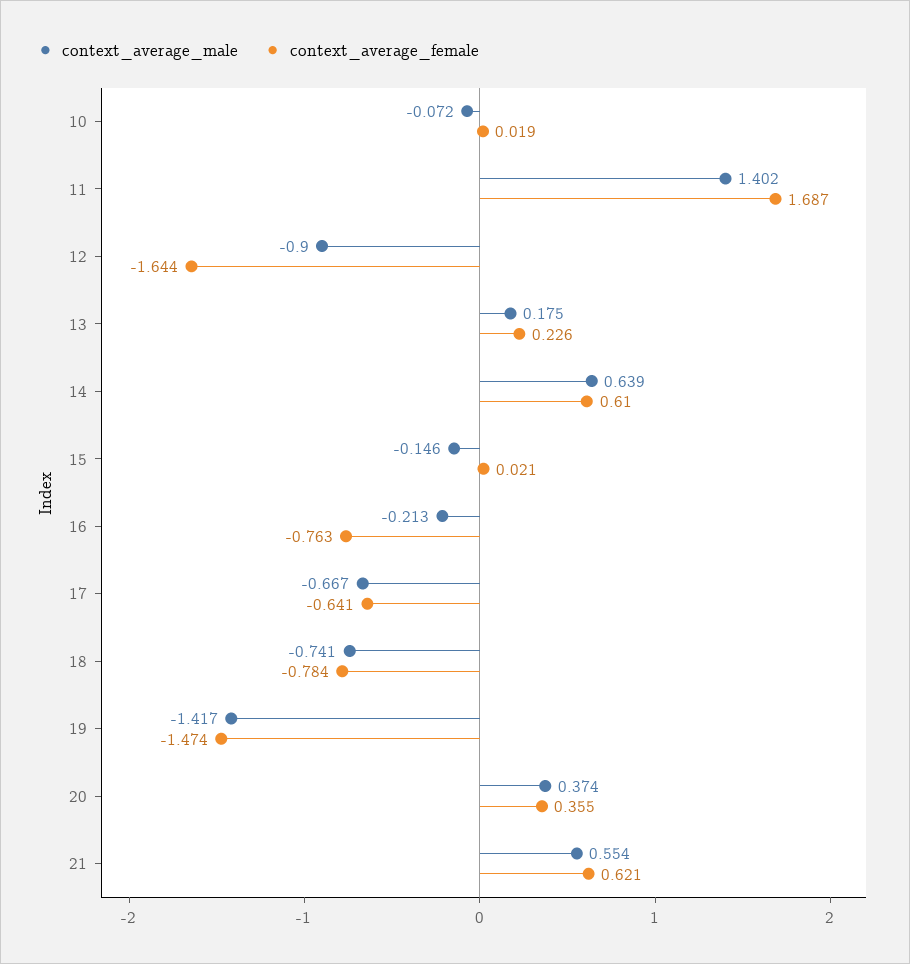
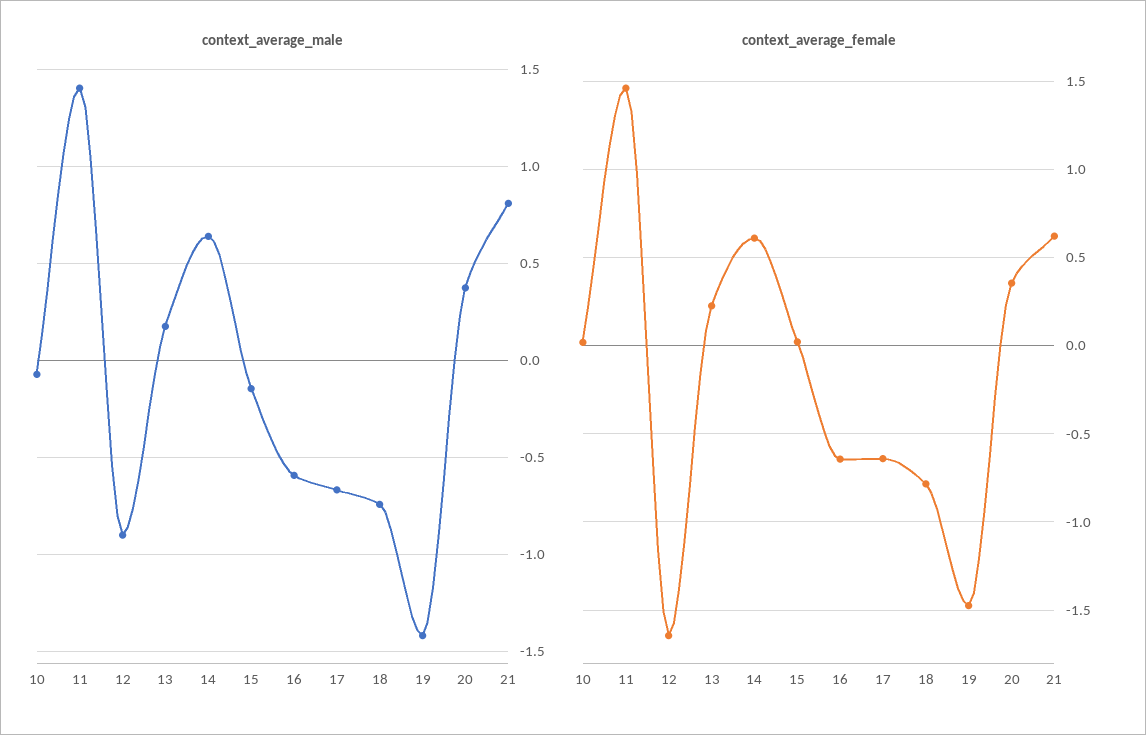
  {
    "context_average_male": {
      "10": -0.072,
      "11": 1.402,
      "12": -0.9,
      "13": 0.175,
      "14": 0.639,
      "15": -0.146,
-     "16": -0.213,
+     "16": -0.6,
      "17": -0.667,
      "18": -0.741,
      "19": -1.417,
      "20": 0.374,
-     "21": 0.554
+     "21": 0.8
    },
    "context_average_female": {
      "10": 0.019,
-     "11": 1.687,
+     "11": 1.45,
      "12": -1.644,
      "13": 0.226,
      "14": 0.61,
      "15": 0.021,
-     "16": -0.763,
+     "16": -0.65,
      "17": -0.641,
      "18": -0.784,
      "19": -1.474,
      "20": 0.355,
      "21": 0.621
    }
  }

